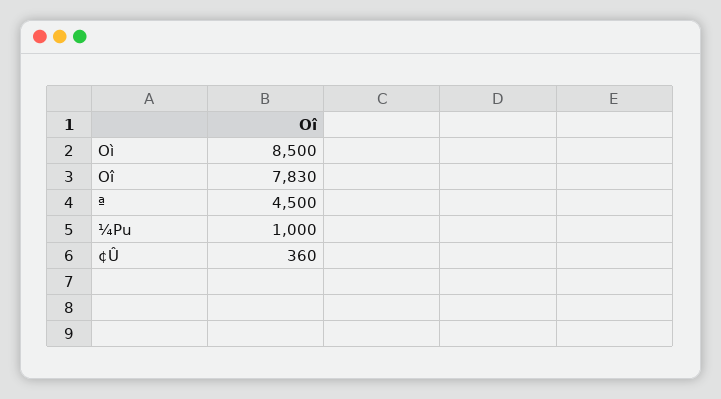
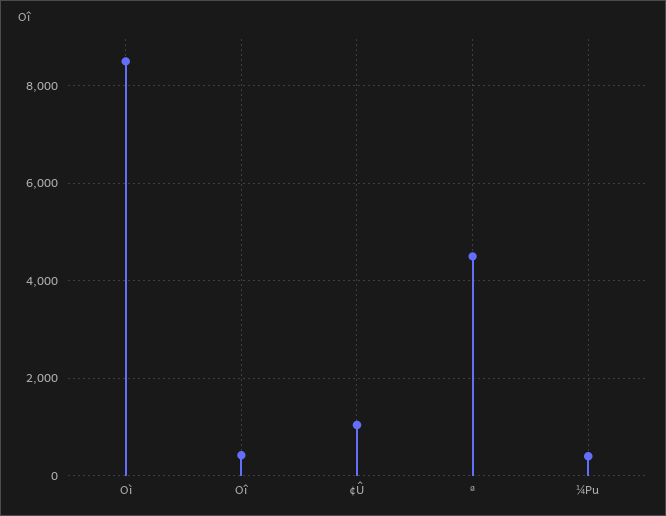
  {
    "Oì": 8500,
-   "Oî": 7830,
+   "Oî": 400,
    "ª": 4500,
-   "¼Pu": 1000,
+   "¼Pu": 400,
-   "¢Û": 360
+   "¢Û": 1000
  }

